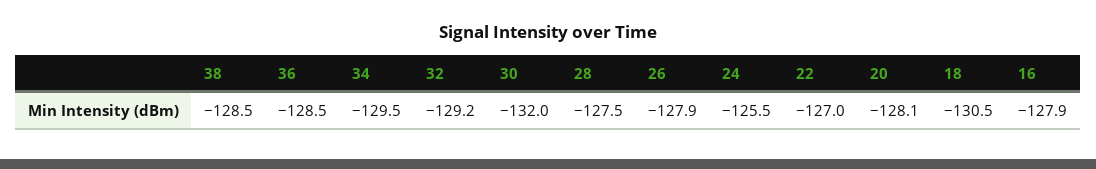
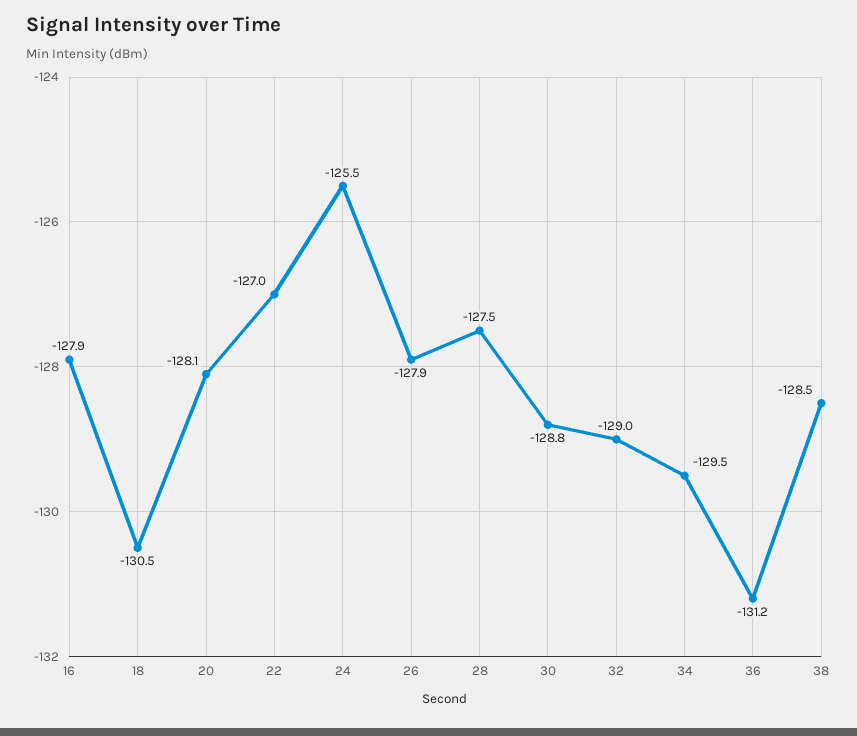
  {
    "38": -128.5,
-   "36": -128.5,
+   "36": -131.2,
    "34": -129.5,
-   "32": -129.2,
+   "32": -129,
-   "30": -132,
+   "30": -128.8,
    "28": -127.5,
    "26": -127.9,
    "24": -125.5,
    "22": -127,
    "20": -128.1,
    "18": -130.5,
    "16": -127.9
  }

